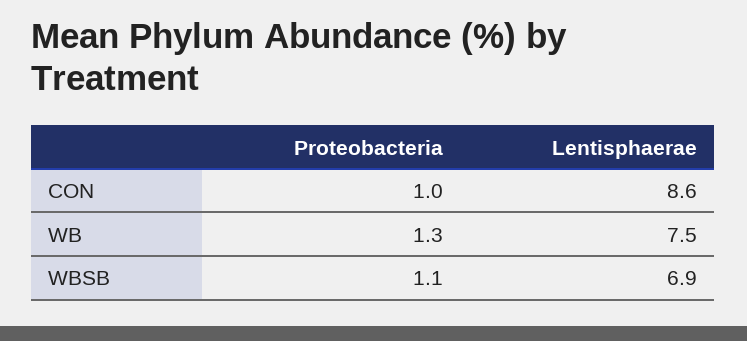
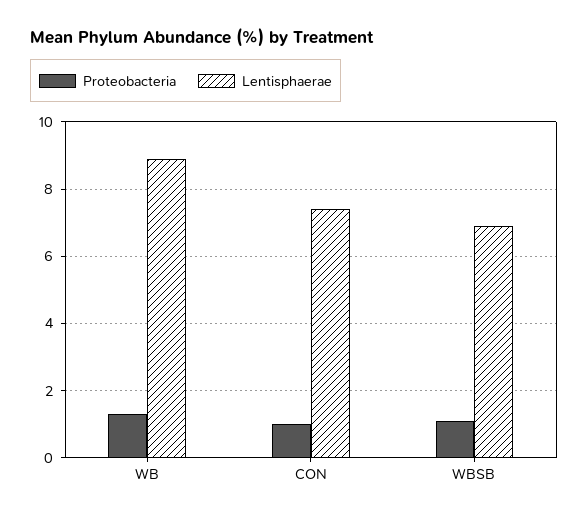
  {
    "Proteobacteria": {
      "CON": 1,
      "WB": 1.3,
      "WBSB": 1.1
    },
    "Lentisphaerae": {
-     "CON": 8.6,
+     "CON": 7.5,
-     "WB": 7.5,
+     "WB": 9,
      "WBSB": 6.9
    }
  }

